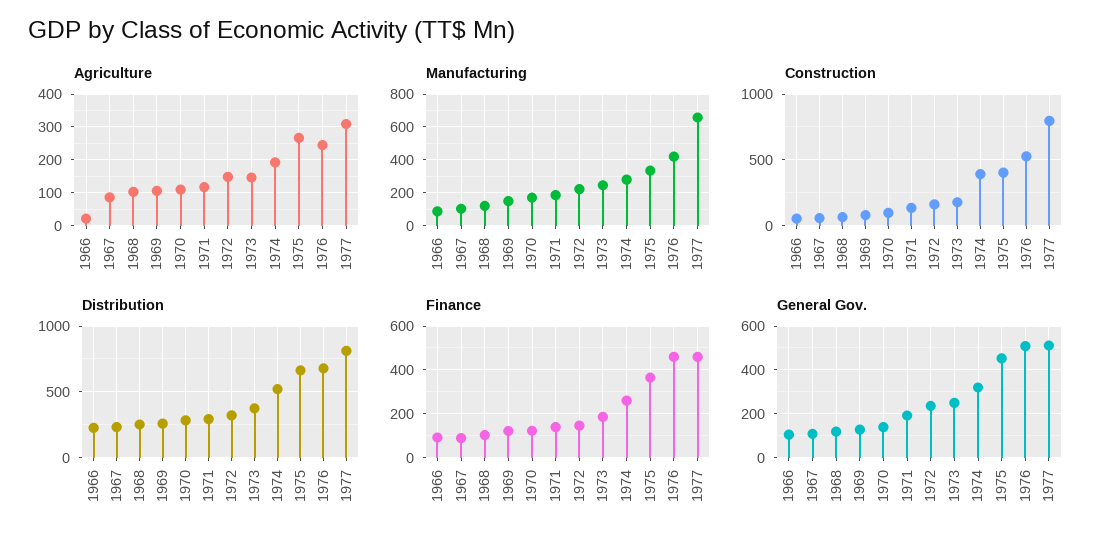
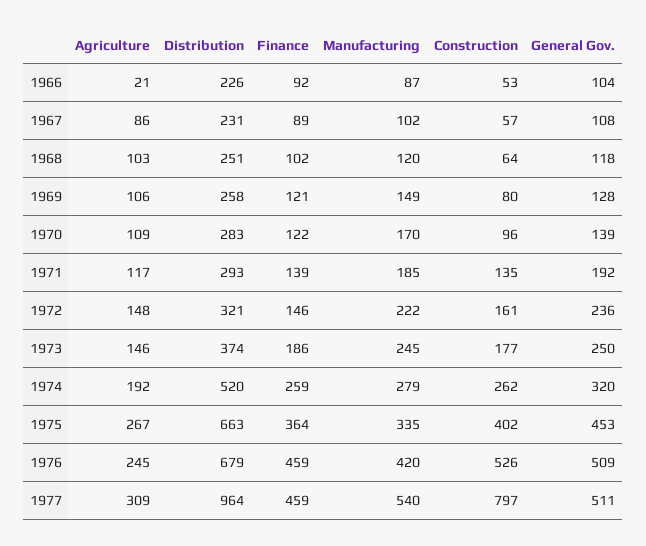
  {
    "Agriculture": {
      "1966": 21,
      "1967": 86,
      "1968": 103,
      "1969": 106,
      "1970": 109,
      "1971": 117,
      "1972": 148,
      "1973": 146,
      "1974": 192,
      "1975": 267,
      "1976": 245,
      "1977": 309
    },
    "Manufacturing": {
      "1966": 87,
      "1967": 102,
      "1968": 120,
      "1969": 149,
      "1970": 170,
      "1971": 185,
      "1972": 222,
      "1973": 245,
      "1974": 279,
      "1975": 335,
      "1976": 420,
-     "1977": 650
+     "1977": 540
    },
    "Construction": {
      "1966": 53,
      "1967": 57,
      "1968": 64,
      "1969": 80,
      "1970": 96,
      "1971": 135,
      "1972": 161,
      "1973": 177,
-     "1974": 400,
+     "1974": 262,
      "1975": 402,
      "1976": 526,
      "1977": 797
    },
    "Distribution": {
      "1966": 226,
      "1967": 231,
      "1968": 251,
      "1969": 258,
      "1970": 283,
      "1971": 293,
      "1972": 321,
      "1973": 374,
      "1974": 520,
      "1975": 663,
      "1976": 679,
-     "1977": 800
+     "1977": 964
    },
    "Finance": {
      "1966": 92,
      "1967": 89,
      "1968": 102,
      "1969": 121,
      "1970": 122,
      "1971": 139,
      "1972": 146,
      "1973": 186,
      "1974": 259,
      "1975": 364,
      "1976": 459,
      "1977": 459
    },
    "General Gov.": {
      "1966": 104,
      "1967": 108,
      "1968": 118,
      "1969": 128,
      "1970": 139,
      "1971": 192,
      "1972": 236,
      "1973": 250,
      "1974": 320,
      "1975": 453,
      "1976": 509,
      "1977": 511
    }
  }

